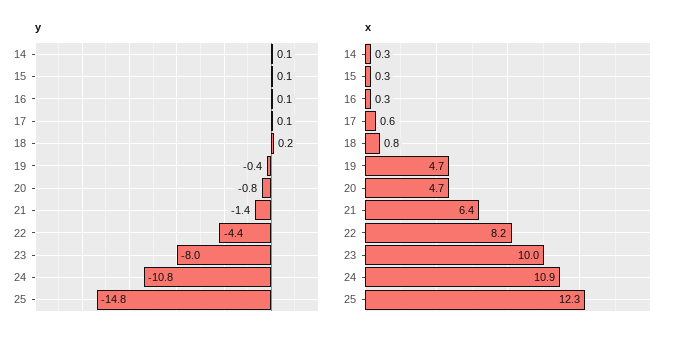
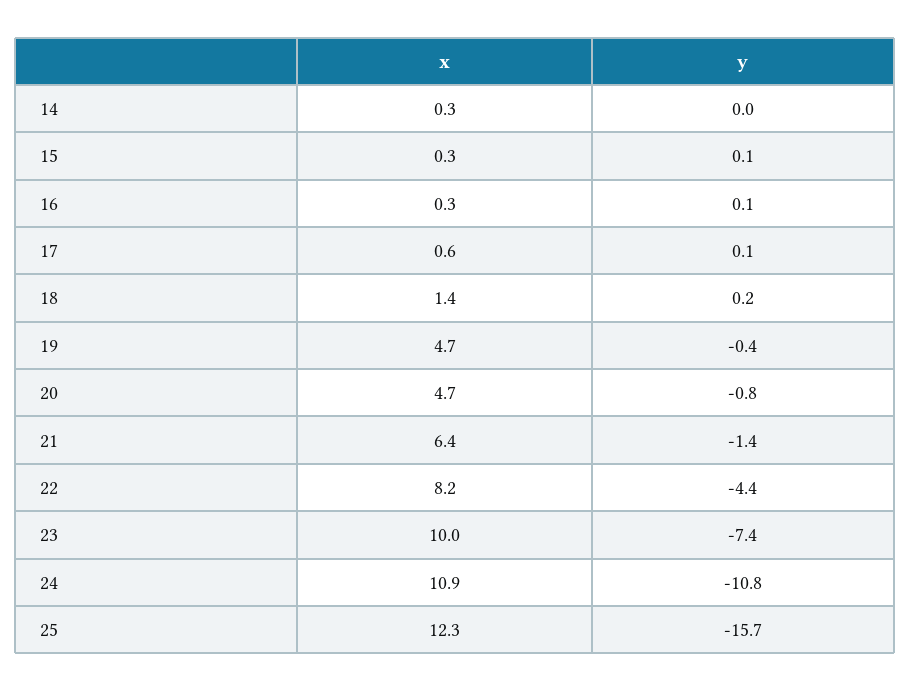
  {
    "y": {
-     "14": 0.1,
+     "14": 0,
      "15": 0.1,
      "16": 0.1,
      "17": 0.1,
      "18": 0.2,
      "19": -0.4,
      "20": -0.8,
      "21": -1.4,
      "22": -4.4,
-     "23": -8,
+     "23": -7.4,
      "24": -10.8,
-     "25": -14.8
+     "25": -15.7
    },
    "x": {
      "14": 0.3,
      "15": 0.3,
      "16": 0.3,
      "17": 0.6,
-     "18": 0.8,
+     "18": 1.4,
      "19": 4.7,
      "20": 4.7,
      "21": 6.4,
      "22": 8.2,
      "23": 10,
      "24": 10.9,
      "25": 12.3
    }
  }

